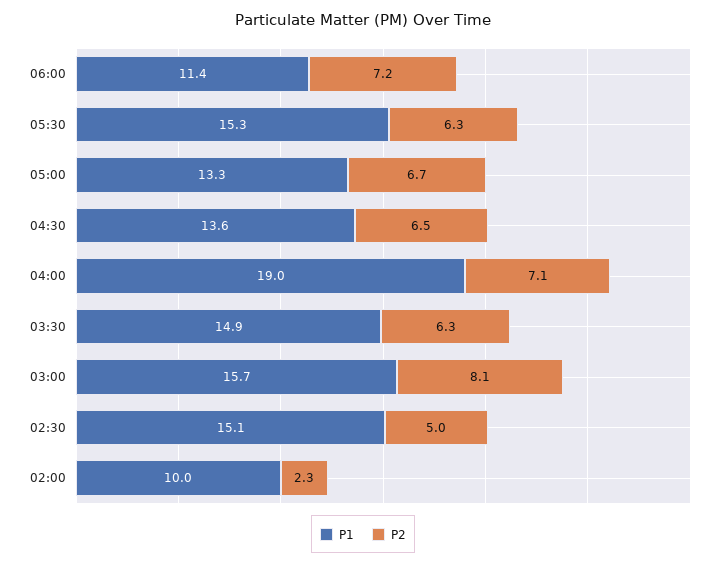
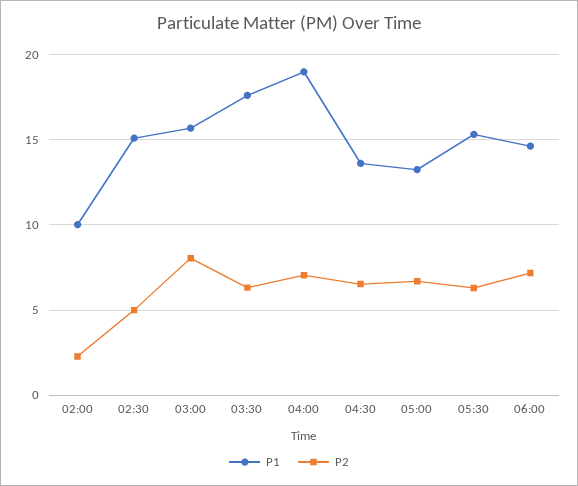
  {
    "P1": {
-     "06:00": 11.4,
+     "06:00": 14.5,
      "05:30": 15.3,
      "05:00": 13.3,
      "04:30": 13.6,
      "04:00": 19,
-     "03:30": 14.9,
+     "03:30": 17.5,
      "03:00": 15.7,
      "02:30": 15.1,
      "02:00": 10
    },
    "P2": {
      "06:00": 7.2,
      "05:30": 6.3,
      "05:00": 6.7,
      "04:30": 6.5,
      "04:00": 7.1,
      "03:30": 6.3,
      "03:00": 8.1,
      "02:30": 5,
      "02:00": 2.3
    }
  }

